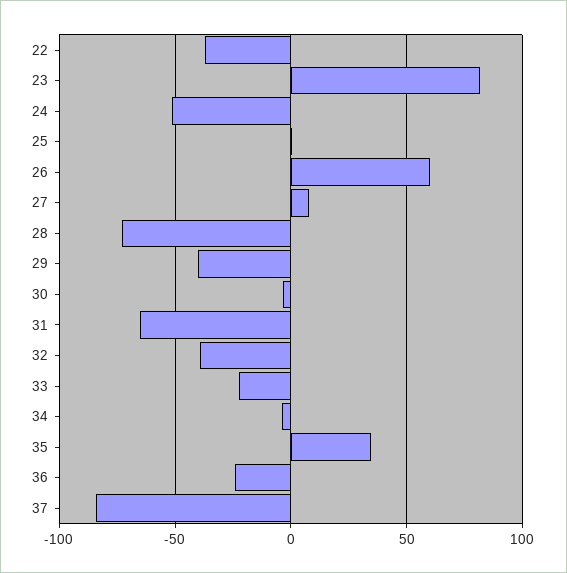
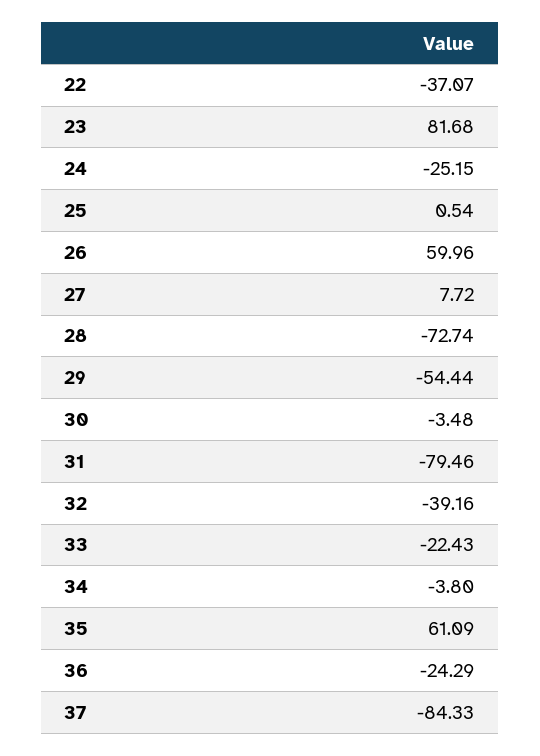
  {
    "22": -37.07,
    "23": 81.68,
-   "24": -50,
+   "24": -25.15,
    "25": 0.54,
    "26": 59.96,
    "27": 7.72,
    "28": -72.74,
-   "29": -40,
+   "29": -54.44,
    "30": -3.48,
-   "31": -65,
+   "31": -79.46,
    "32": -39.16,
    "33": -22.43,
    "34": -3.8,
-   "35": 35,
+   "35": 61.09,
    "36": -24.29,
    "37": -84.33
  }

